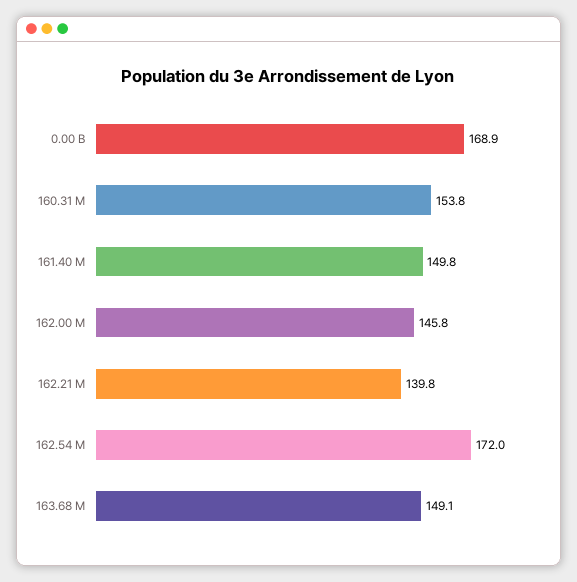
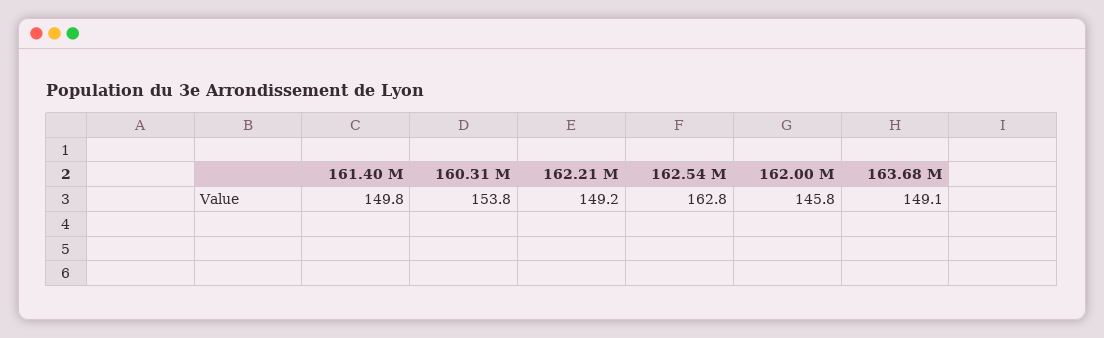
  {
-   "0.00 B": 168.9,
    "160.31 M": 153.8,
    "161.40 M": 149.8,
    "162.00 M": 145.8,
-   "162.21 M": 139.8,
+   "162.21 M": 149.2,
-   "162.54 M": 172,
+   "162.54 M": 162.8,
    "163.68 M": 149.1
  }

